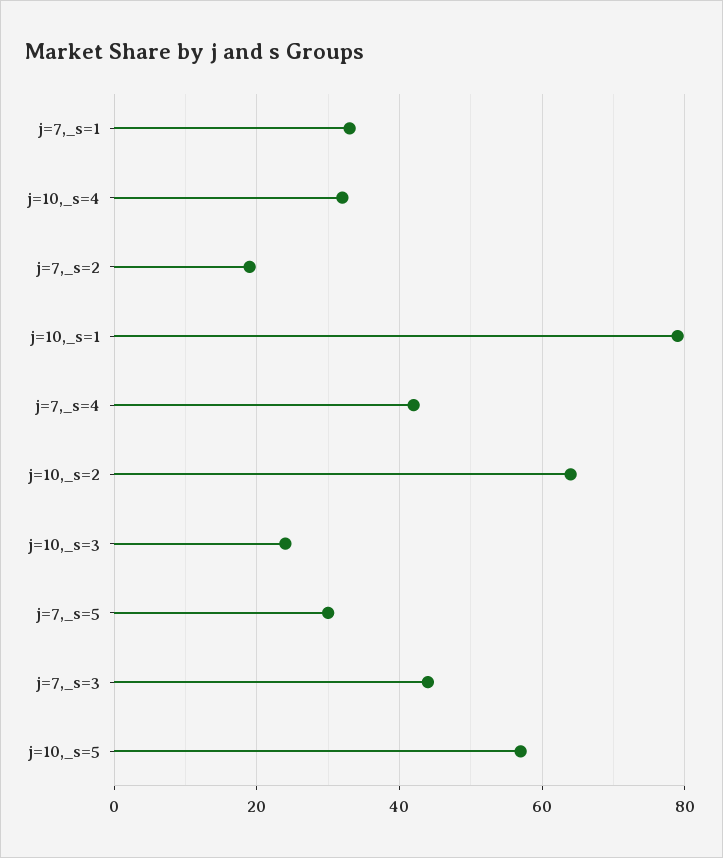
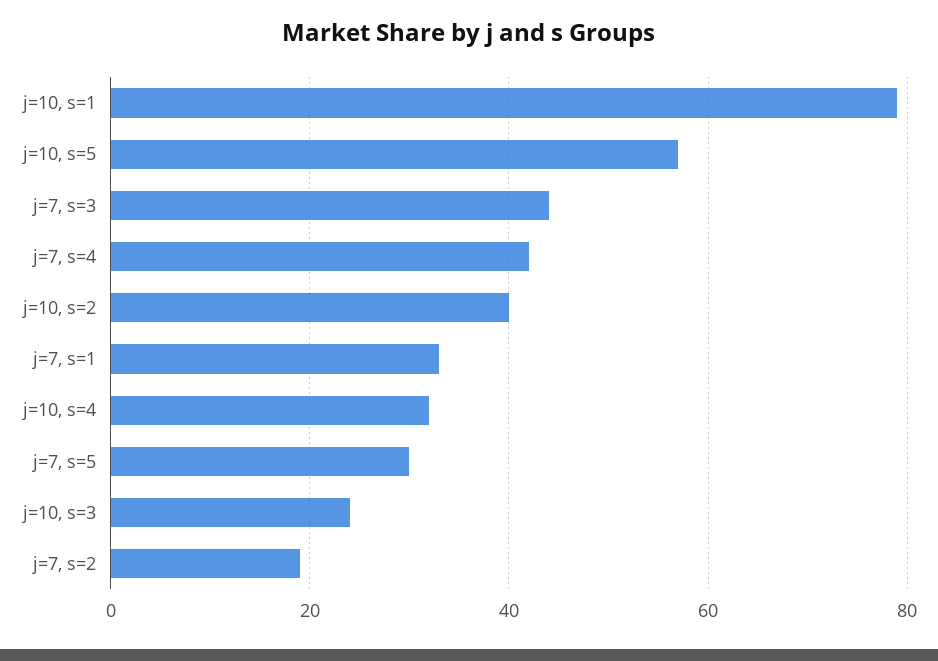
  {
    "j=7,_s=1": 35,
    "j=10,_s=4": 30,
    "j=7,_s=2": 20,
    "j=10,_s=1": 80,
    "j=7,_s=4": 40,
-   "j=10,_s=2": 65,
+   "j=10,_s=2": 40,
    "j=10,_s=3": 25,
    "j=7,_s=5": 30,
    "j=7,_s=3": 45,
    "j=10,_s=5": 55
  }

